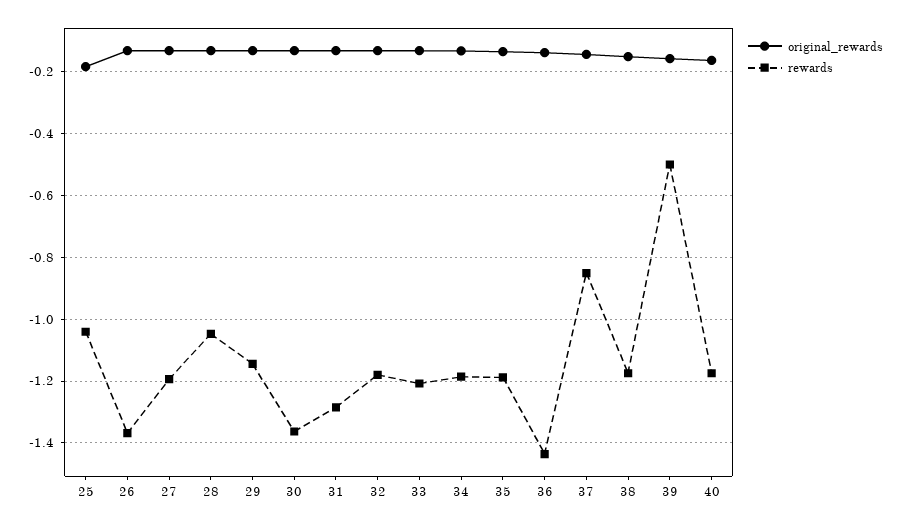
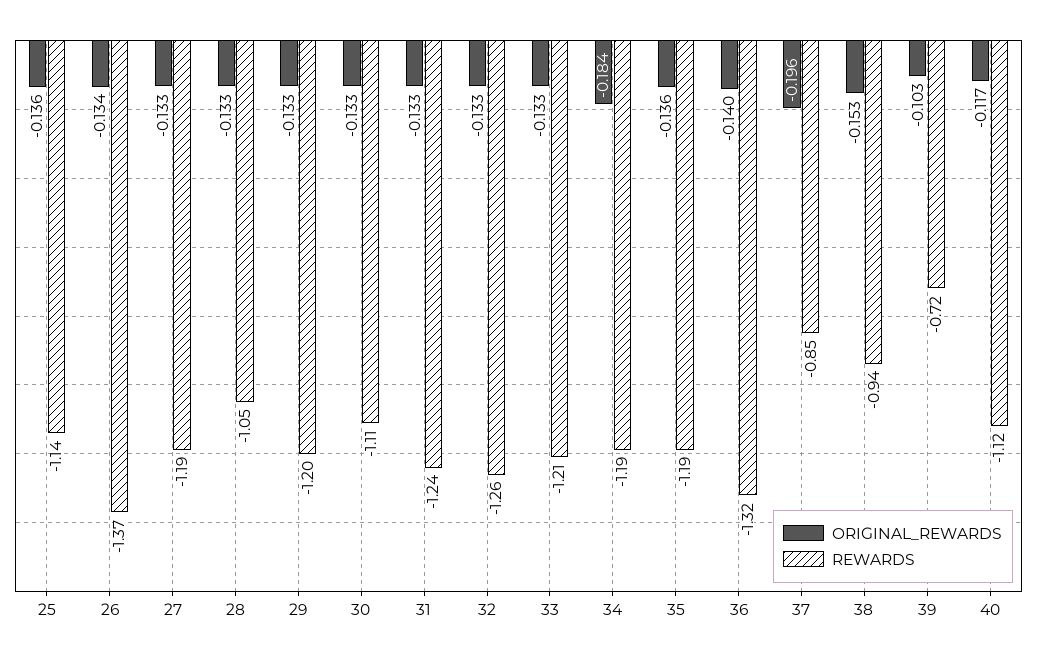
  {
    "original_rewards": {
-     "25": -0.18,
+     "25": -0.136,
      "26": -0.134,
      "27": -0.133,
      "28": -0.133,
      "29": -0.133,
      "30": -0.133,
      "31": -0.133,
      "32": -0.133,
      "33": -0.133,
-     "34": -0.14,
+     "34": -0.184,
      "35": -0.136,
      "36": -0.14,
-     "37": -0.14,
+     "37": -0.196,
      "38": -0.153,
-     "39": -0.16,
+     "39": -0.103,
-     "40": -0.16
+     "40": -0.117
    },
    "rewards": {
-     "25": -1.04,
+     "25": -1.14,
      "26": -1.37,
      "27": -1.19,
      "28": -1.05,
-     "29": -1.14,
+     "29": -1.2,
-     "30": -1.36,
+     "30": -1.11,
-     "31": -1.28,
+     "31": -1.24,
-     "32": -1.18,
+     "32": -1.26,
      "33": -1.21,
      "34": -1.19,
      "35": -1.19,
-     "36": -1.44,
+     "36": -1.32,
      "37": -0.85,
-     "38": -1.18,
+     "38": -0.94,
-     "39": -0.5,
+     "39": -0.72,
-     "40": -1.18
+     "40": -1.12
    }
  }

